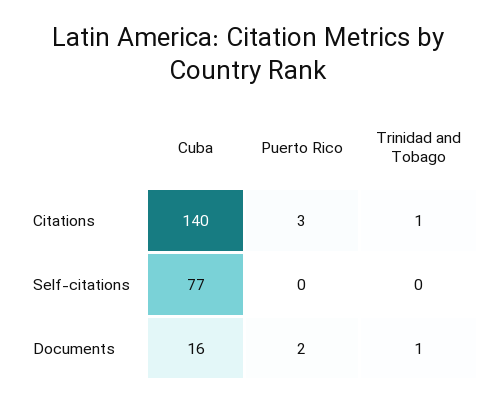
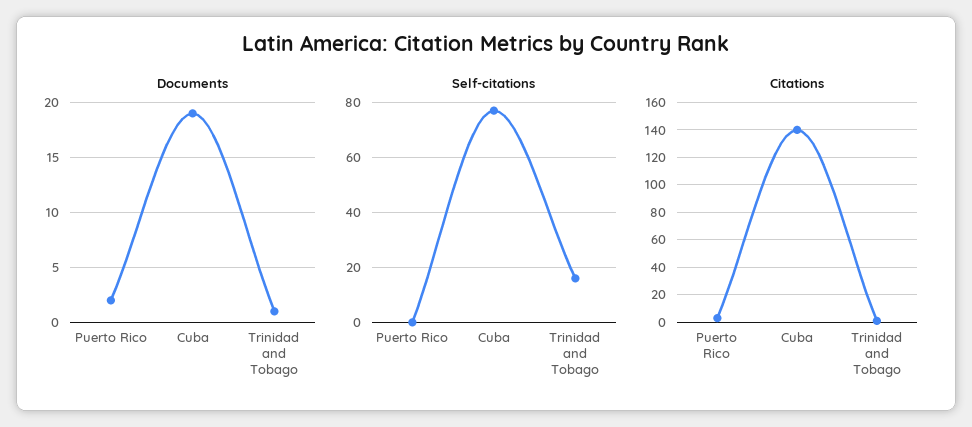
  {
    "Citations": {
      "Cuba": 140,
      "Puerto Rico": 3,
      "Trinidad and Tobago": 1
    },
    "Self-citations": {
      "Cuba": 77,
      "Puerto Rico": 0,
-     "Trinidad and Tobago": 0
+     "Trinidad and Tobago": 15
    },
    "Documents": {
-     "Cuba": 16,
+     "Cuba": 19,
      "Puerto Rico": 2,
      "Trinidad and Tobago": 1
    }
  }

